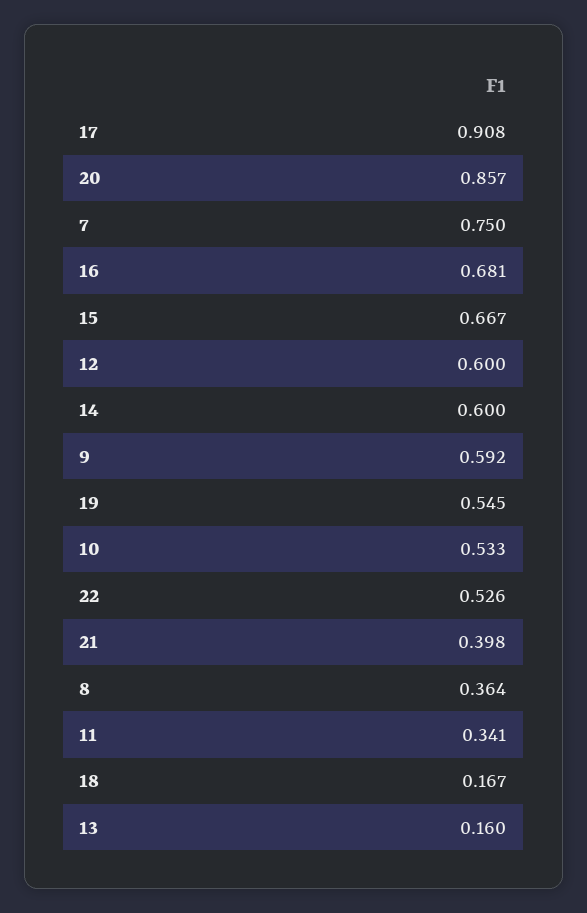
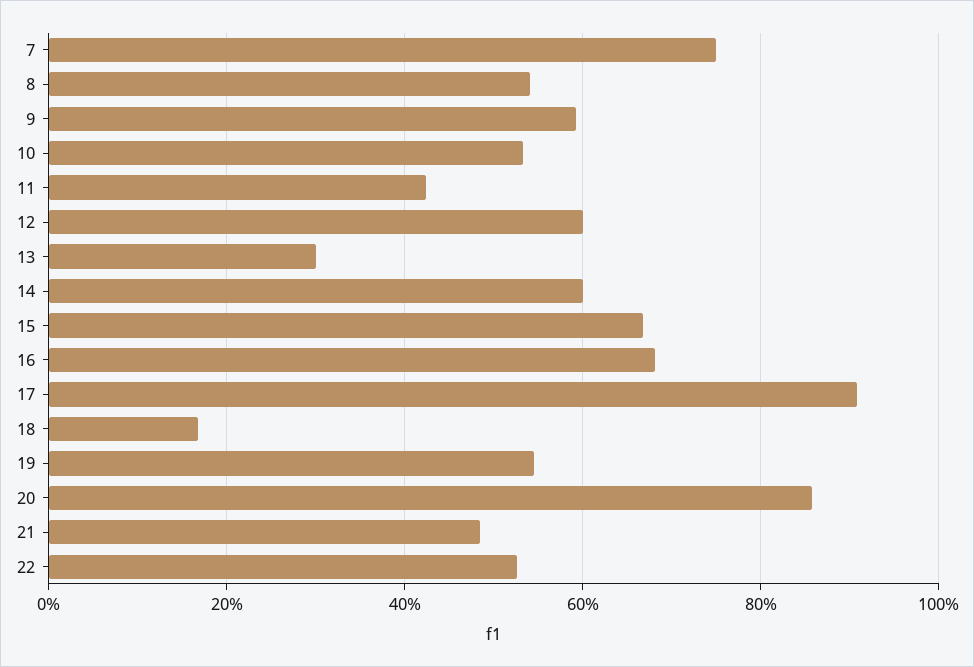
  {
    "17": 0.908,
    "20": 0.857,
    "7": 0.75,
    "16": 0.681,
    "15": 0.667,
    "12": 0.6,
    "14": 0.6,
    "9": 0.592,
    "19": 0.545,
    "10": 0.533,
    "22": 0.526,
-   "21": 0.398,
+   "21": 0.48,
-   "8": 0.364,
+   "8": 0.54,
-   "11": 0.341,
+   "11": 0.42,
    "18": 0.167,
-   "13": 0.16
+   "13": 0.3
  }

